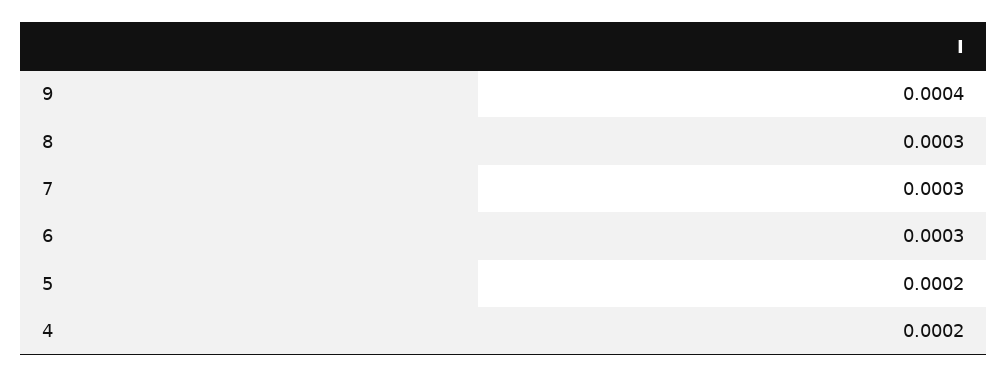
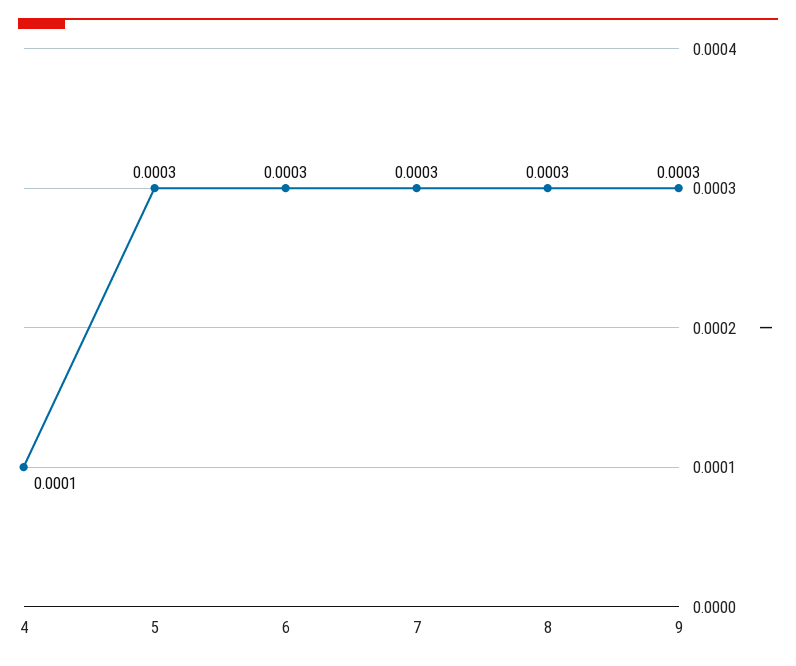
  {
-   "9": 0.0004,
+   "9": 0.0003,
    "8": 0.0003,
    "7": 0.0003,
    "6": 0.0003,
-   "5": 0.0002,
+   "5": 0.0003,
-   "4": 0.0002
+   "4": 0.0001
  }

